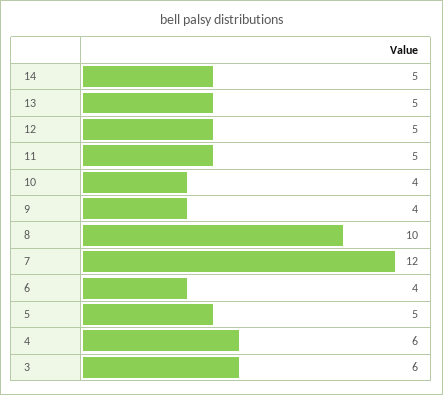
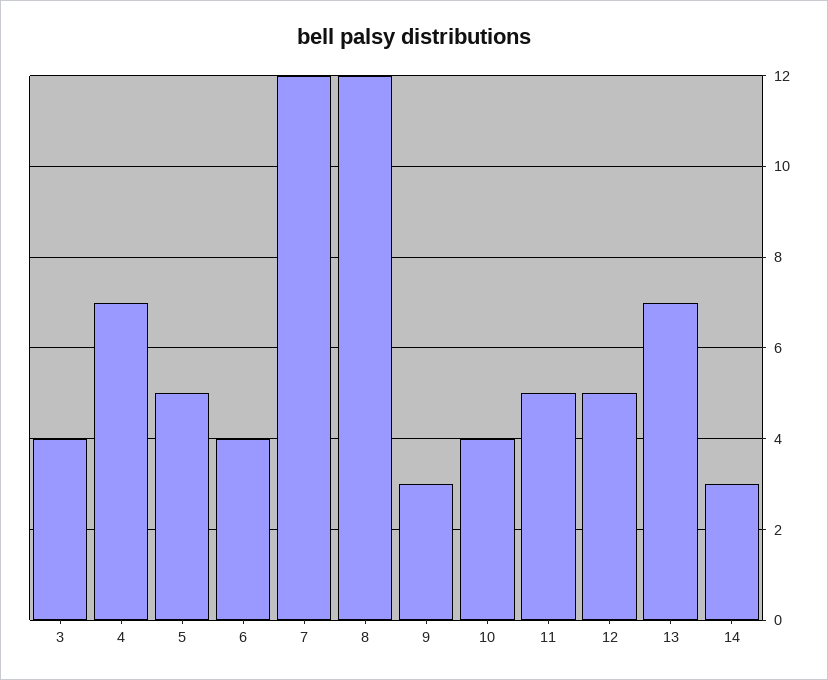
  {
-   "14": 5,
+   "14": 3,
-   "13": 5,
+   "13": 7,
    "12": 5,
    "11": 5,
    "10": 4,
-   "9": 4,
+   "9": 3,
-   "8": 10,
+   "8": 12,
    "7": 12,
    "6": 4,
    "5": 5,
-   "4": 6,
+   "4": 7,
-   "3": 6
+   "3": 4
  }

